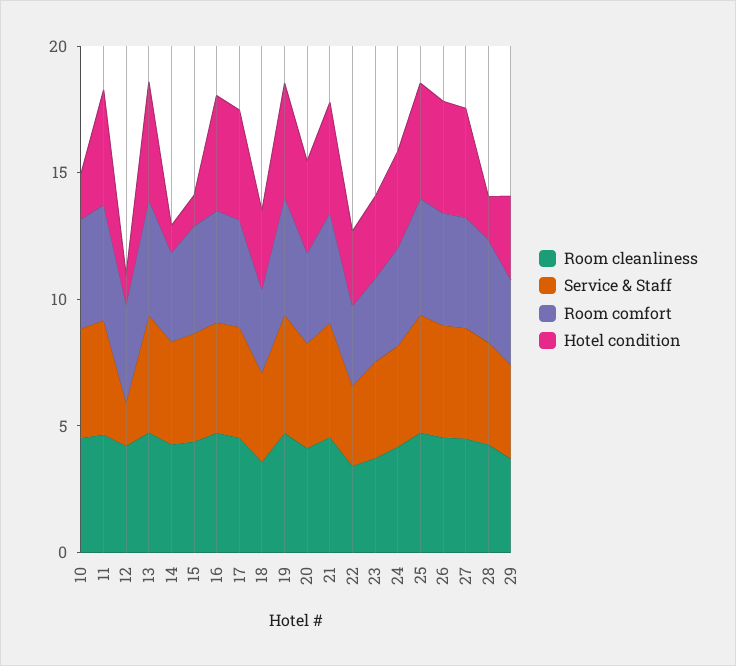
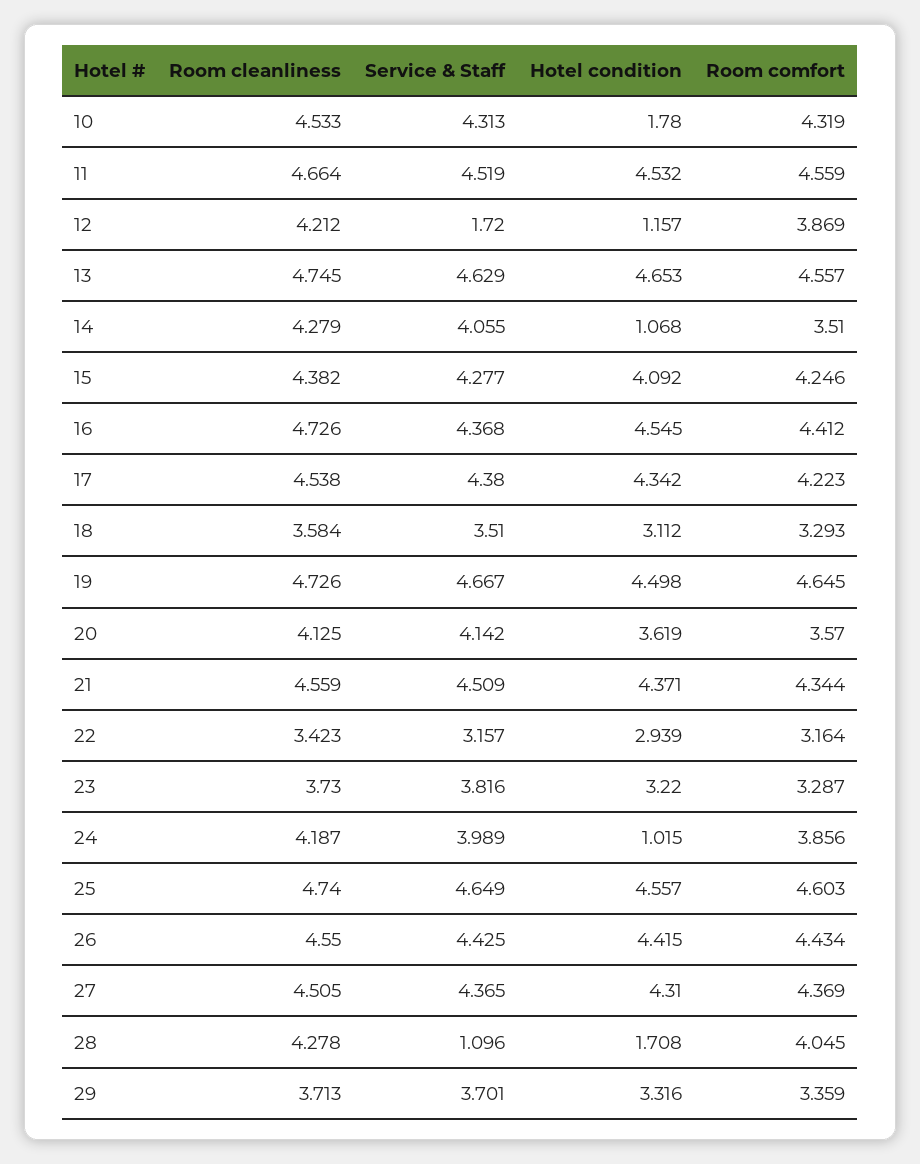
  {
    "Room cleanliness": {
      "10": 4.533,
      "11": 4.664,
      "12": 4.212,
      "13": 4.745,
      "14": 4.279,
      "15": 4.382,
      "16": 4.726,
      "17": 4.538,
      "18": 3.584,
      "19": 4.726,
      "20": 4.125,
      "21": 4.559,
      "22": 3.423,
      "23": 3.73,
      "24": 4.187,
      "25": 4.74,
      "26": 4.55,
      "27": 4.505,
      "28": 4.278,
      "29": 3.713
    },
    "Service & Staff": {
      "10": 4.313,
      "11": 4.519,
      "12": 1.72,
      "13": 4.629,
      "14": 4.055,
      "15": 4.277,
      "16": 4.368,
      "17": 4.38,
      "18": 3.51,
      "19": 4.667,
      "20": 4.142,
      "21": 4.509,
      "22": 3.157,
      "23": 3.816,
      "24": 3.989,
      "25": 4.649,
      "26": 4.425,
      "27": 4.365,
-     "28": 4,
+     "28": 1.096,
      "29": 3.701
    },
    "Room comfort": {
      "10": 4.319,
      "11": 4.559,
      "12": 3.869,
      "13": 4.557,
      "14": 3.51,
      "15": 4.246,
      "16": 4.412,
      "17": 4.223,
      "18": 3.293,
      "19": 4.645,
      "20": 3.57,
      "21": 4.344,
      "22": 3.164,
      "23": 3.287,
      "24": 3.856,
      "25": 4.603,
      "26": 4.434,
      "27": 4.369,
      "28": 4.045,
      "29": 3.359
    },
    "Hotel condition": {
      "10": 1.78,
      "11": 4.532,
      "12": 1.157,
      "13": 4.653,
      "14": 1.068,
-     "15": 1,
+     "15": 4.092,
      "16": 4.545,
      "17": 4.342,
      "18": 3.112,
      "19": 4.498,
      "20": 3.619,
      "21": 4.371,
      "22": 2.939,
      "23": 3.22,
-     "24": 4,
+     "24": 1.015,
      "25": 4.557,
      "26": 4.415,
      "27": 4.31,
      "28": 1.708,
      "29": 3.316
    }
  }

